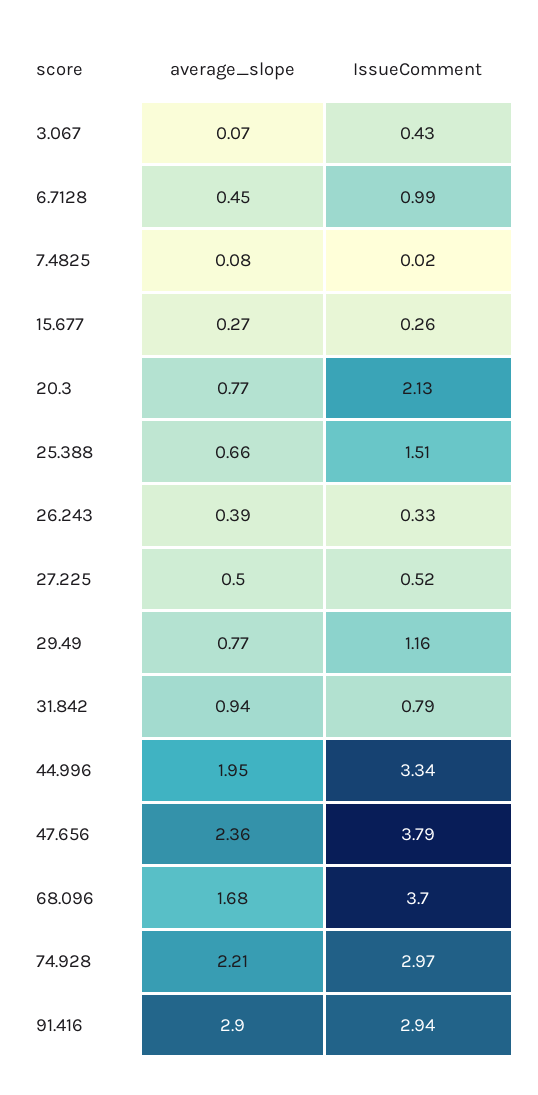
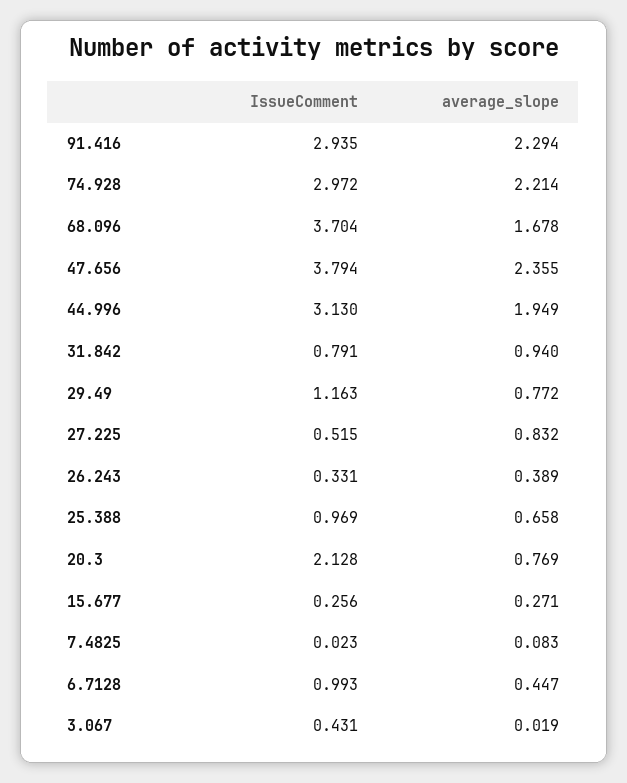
  {
    "average_slope": {
-     "3.067": 0.07,
+     "3.067": 0.019,
      "6.7128": 0.447,
      "7.4825": 0.083,
      "15.677": 0.271,
      "20.3": 0.769,
      "25.388": 0.658,
      "26.243": 0.389,
-     "27.225": 0.5,
+     "27.225": 0.832,
      "29.49": 0.772,
      "31.842": 0.94,
      "44.996": 1.949,
      "47.656": 2.355,
      "68.096": 1.678,
      "74.928": 2.214,
-     "91.416": 2.9
+     "91.416": 2.294
    },
    "IssueComment": {
      "3.067": 0.431,
      "6.7128": 0.993,
      "7.4825": 0.023,
      "15.677": 0.256,
      "20.3": 2.128,
-     "25.388": 1.51,
+     "25.388": 0.969,
      "26.243": 0.331,
      "27.225": 0.515,
      "29.49": 1.163,
      "31.842": 0.791,
-     "44.996": 3.34,
+     "44.996": 3.13,
      "47.656": 3.794,
      "68.096": 3.704,
      "74.928": 2.972,
      "91.416": 2.935
    }
  }

